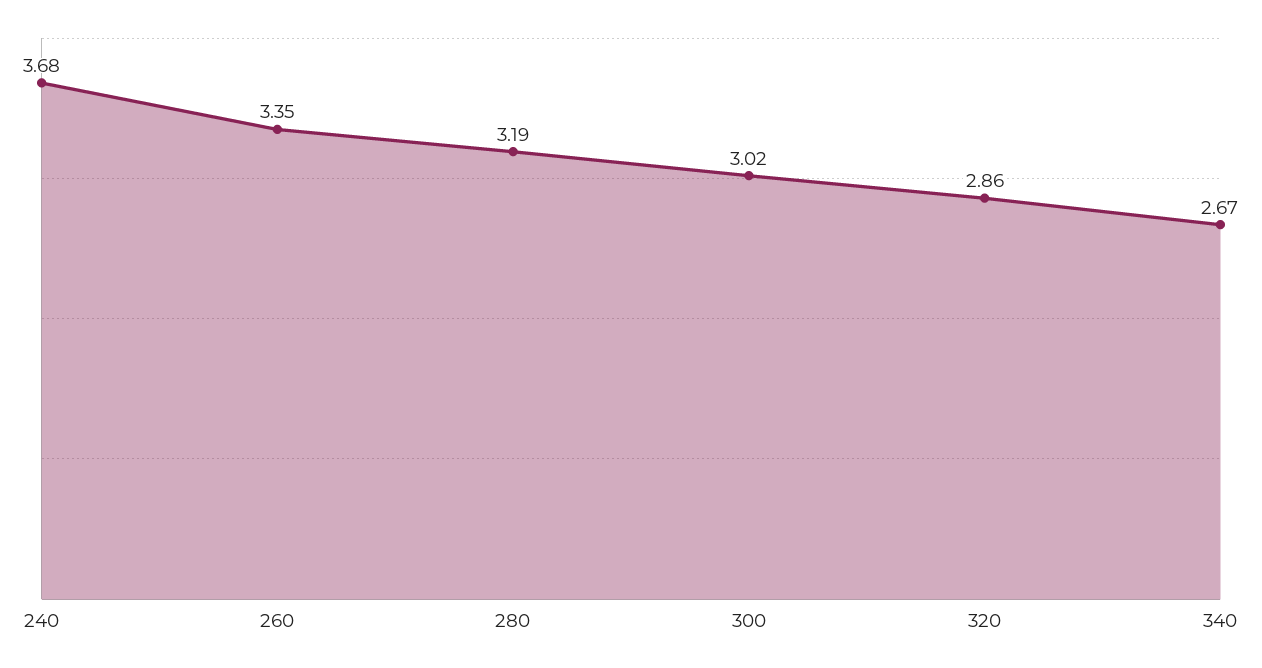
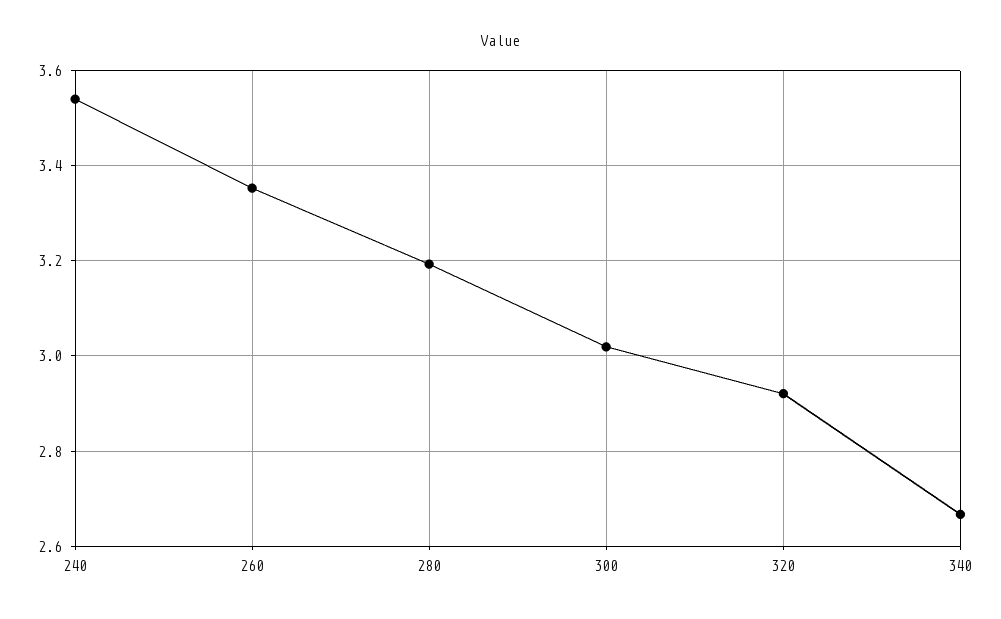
  {
-   "240": 3.68,
+   "240": 3.54,
    "260": 3.35,
    "280": 3.19,
    "300": 3.02,
-   "320": 2.86,
+   "320": 2.92,
    "340": 2.67
  }

